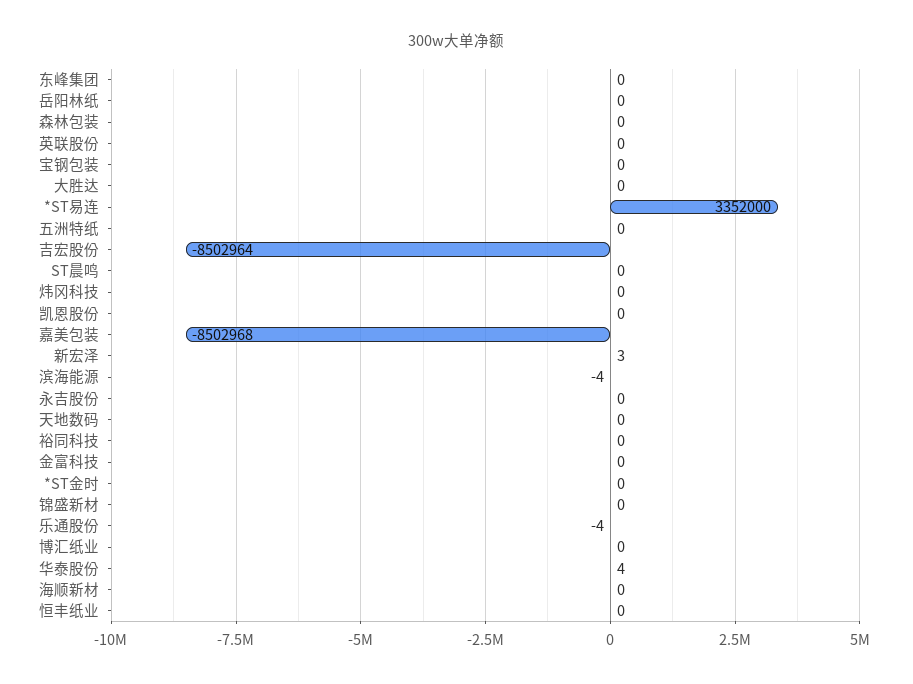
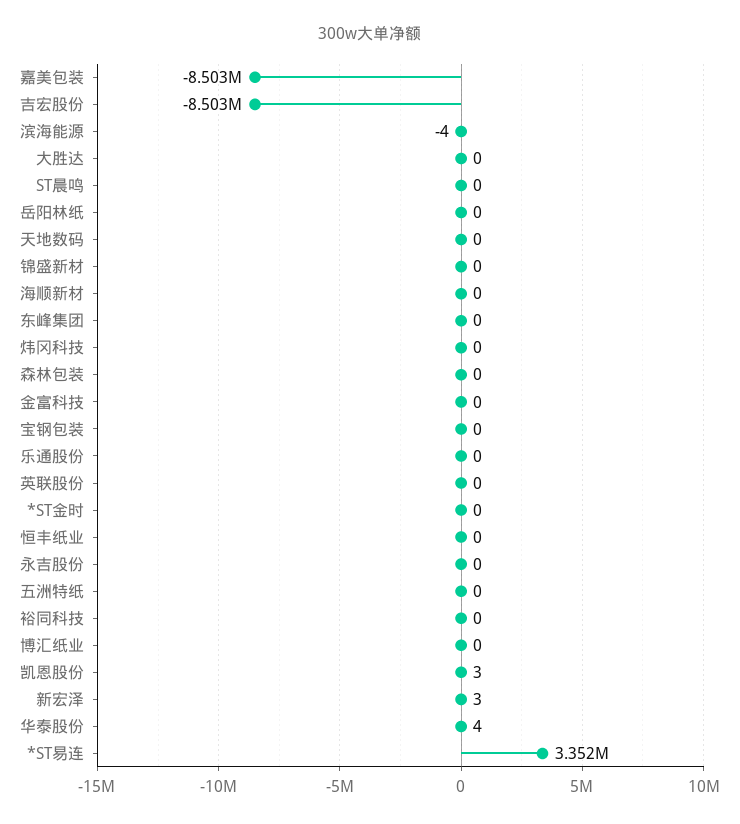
  {
    "东峰集团": 0,
    "岳阳林纸": 0,
    "森林包装": 0,
    "英联股份": 0,
    "宝钢包装": 0,
    "大胜达": 0,
    "*ST易连": 3352000,
    "五洲特纸": 0,
    "吉宏股份": -8502964,
    "ST晨鸣": 0,
    "炜冈科技": 0,
-   "凯恩股份": 0,
+   "凯恩股份": 3,
    "嘉美包装": -8502968,
    "新宏泽": 3,
    "滨海能源": -4,
    "永吉股份": 0,
    "天地数码": 0,
    "裕同科技": 0,
    "金富科技": 0,
    "*ST金时": 0,
    "锦盛新材": 0,
-   "乐通股份": -4,
+   "乐通股份": 0,
    "博汇纸业": 0,
    "华泰股份": 4,
    "海顺新材": 0,
    "恒丰纸业": 0
  }

